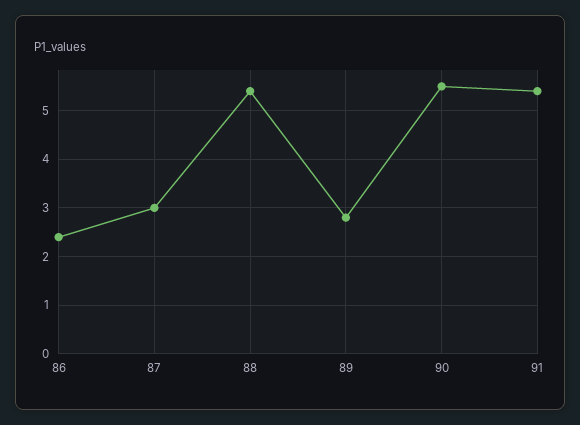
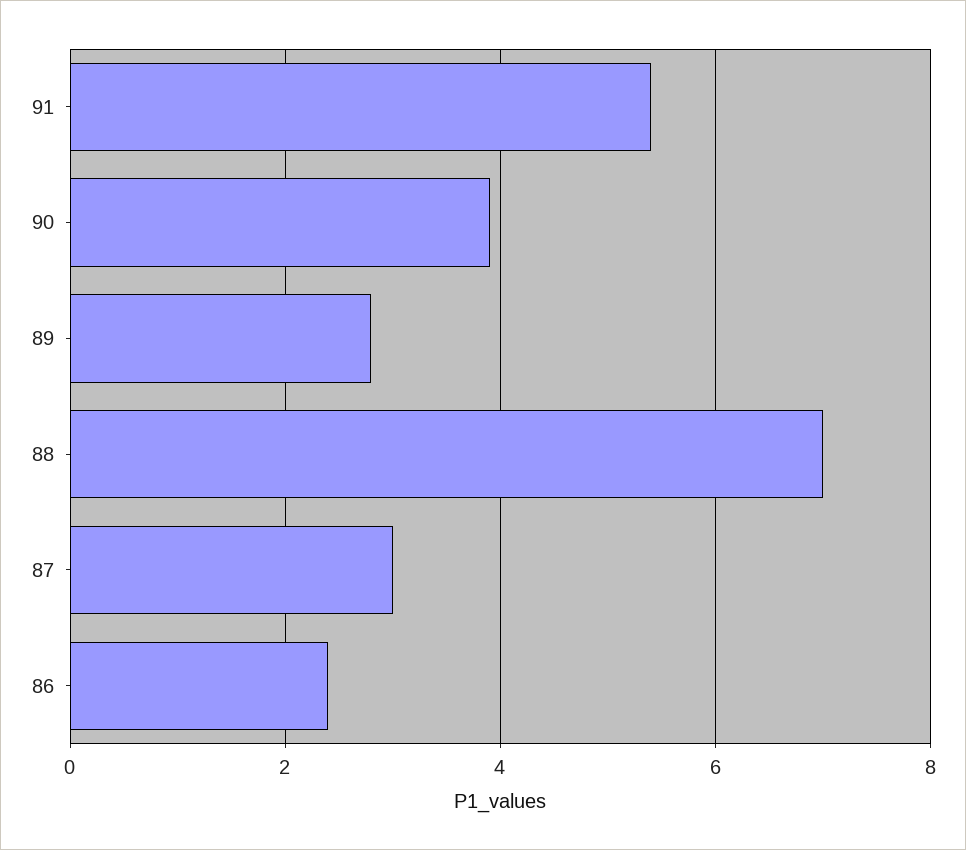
  {
    "86": 2.5,
    "87": 3,
-   "88": 5.5,
+   "88": 7,
    "89": 3,
-   "90": 5.5,
+   "90": 4,
    "91": 5.5
  }

